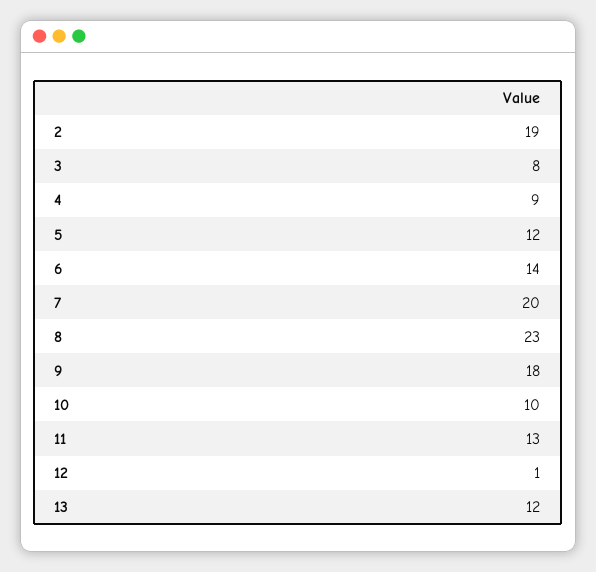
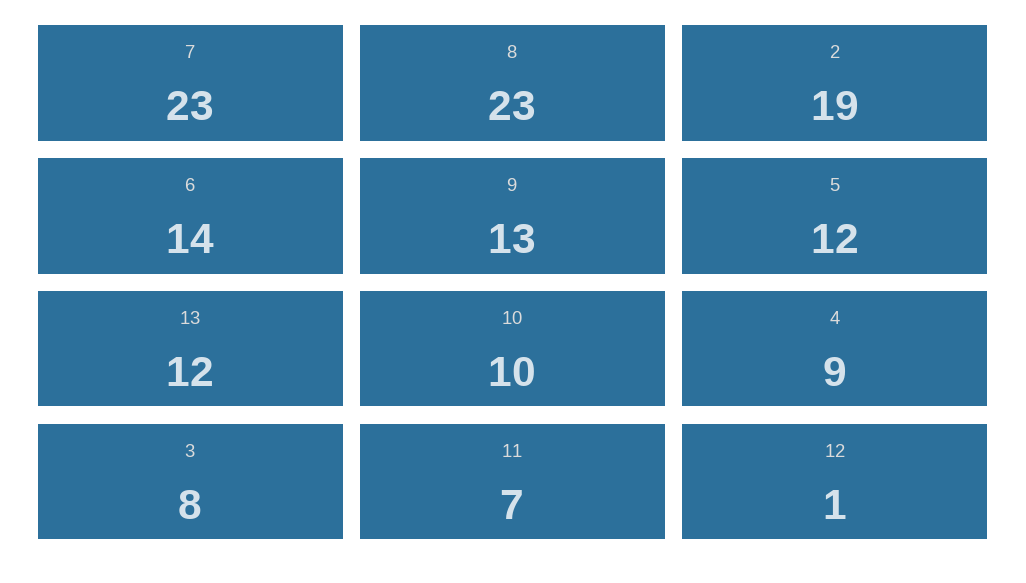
  {
    "2": 19,
    "3": 8,
    "4": 9,
    "5": 12,
    "6": 14,
-   "7": 20,
+   "7": 23,
    "8": 23,
-   "9": 18,
+   "9": 13,
    "10": 10,
-   "11": 13,
+   "11": 7,
    "12": 1,
    "13": 12
  }

